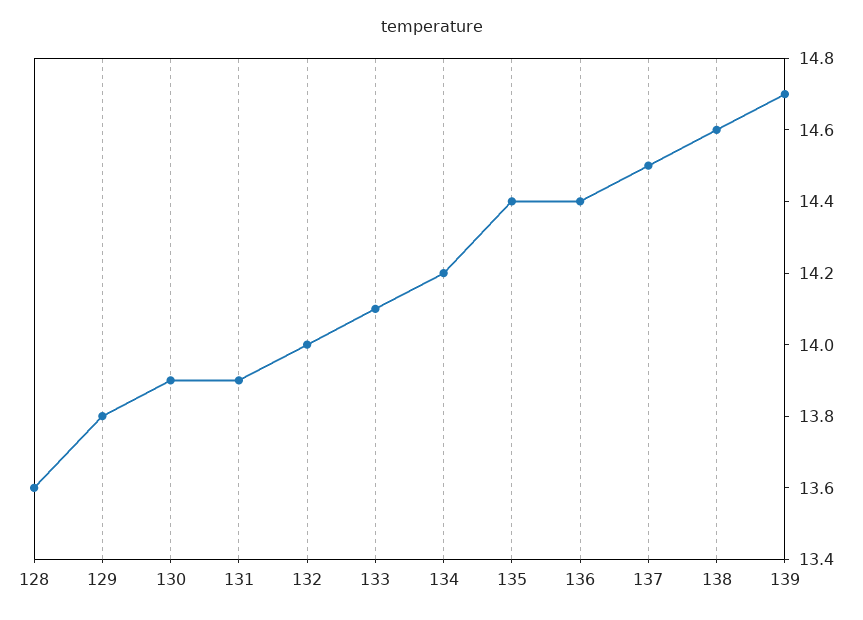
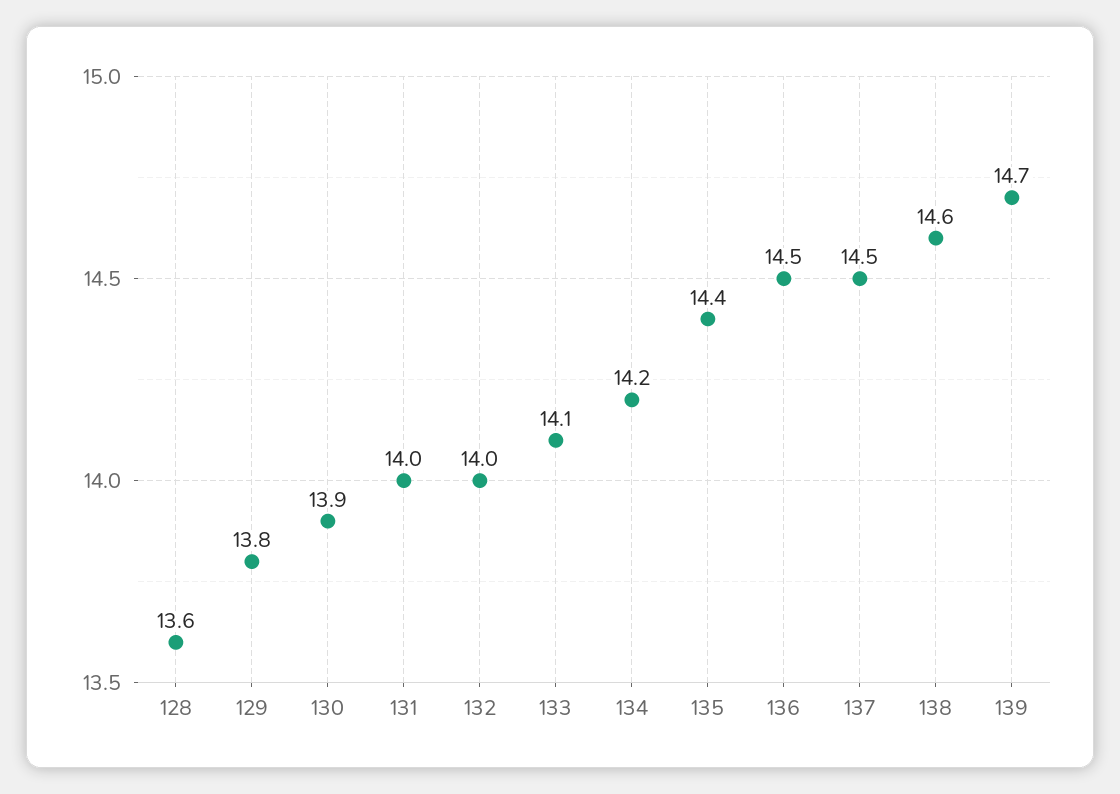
  {
    "128": 13.6,
    "129": 13.8,
    "130": 13.9,
-   "131": 13.9,
+   "131": 14,
    "132": 14,
    "133": 14.1,
    "134": 14.2,
    "135": 14.4,
-   "136": 14.4,
+   "136": 14.5,
    "137": 14.5,
    "138": 14.6,
    "139": 14.7
  }

